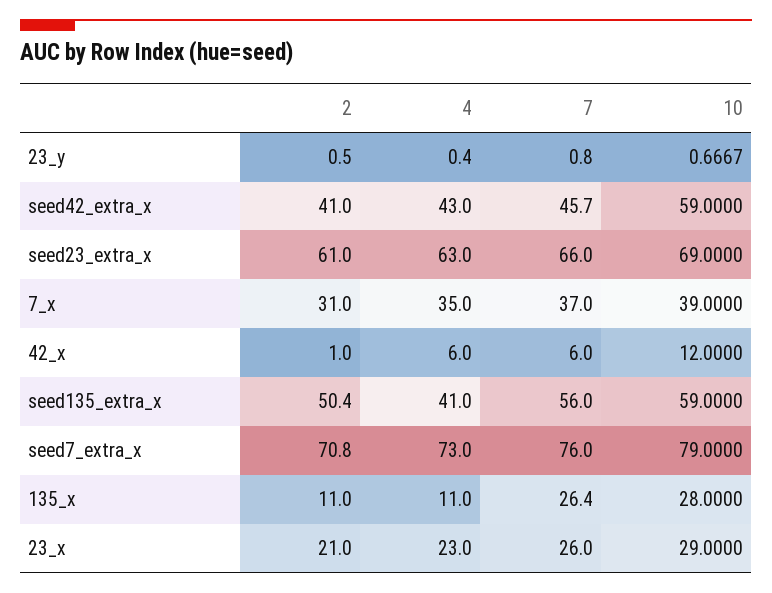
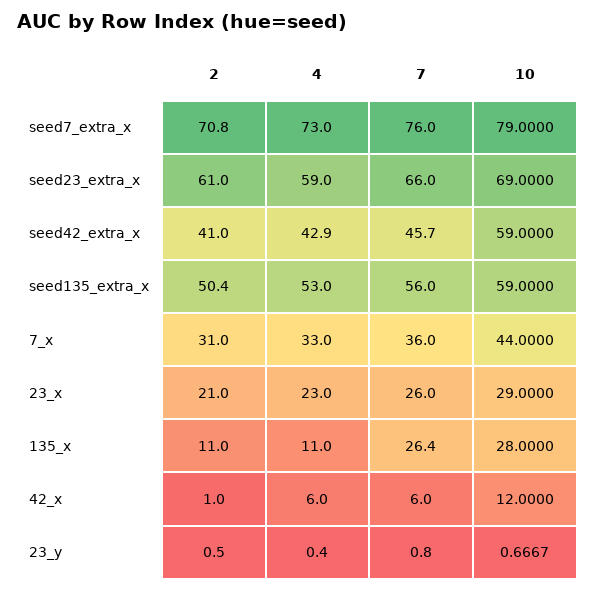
  {
    "2": {
      "23_y": 0.5,
      "seed42_extra_x": 41,
      "seed23_extra_x": 61,
      "7_x": 31,
      "42_x": 1,
      "seed135_extra_x": 50.4,
      "seed7_extra_x": 70.8,
      "135_x": 11,
      "23_x": 21
    },
    "4": {
      "23_y": 0.4,
-     "seed42_extra_x": 43,
+     "seed42_extra_x": 42.9,
-     "seed23_extra_x": 63,
+     "seed23_extra_x": 59,
-     "7_x": 35,
+     "7_x": 33,
      "42_x": 6,
-     "seed135_extra_x": 41,
+     "seed135_extra_x": 53,
      "seed7_extra_x": 73,
      "135_x": 11,
      "23_x": 23
    },
    "7": {
      "23_y": 0.8,
      "seed42_extra_x": 45.7,
      "seed23_extra_x": 66,
-     "7_x": 37,
+     "7_x": 36,
      "42_x": 6,
      "seed135_extra_x": 56,
      "seed7_extra_x": 76,
      "135_x": 26.4,
      "23_x": 26
    },
    "10": {
      "23_y": 0.6667,
      "seed42_extra_x": 59,
      "seed23_extra_x": 69,
-     "7_x": 39,
+     "7_x": 44,
      "42_x": 12,
      "seed135_extra_x": 59,
      "seed7_extra_x": 79,
      "135_x": 28,
      "23_x": 29
    }
  }

